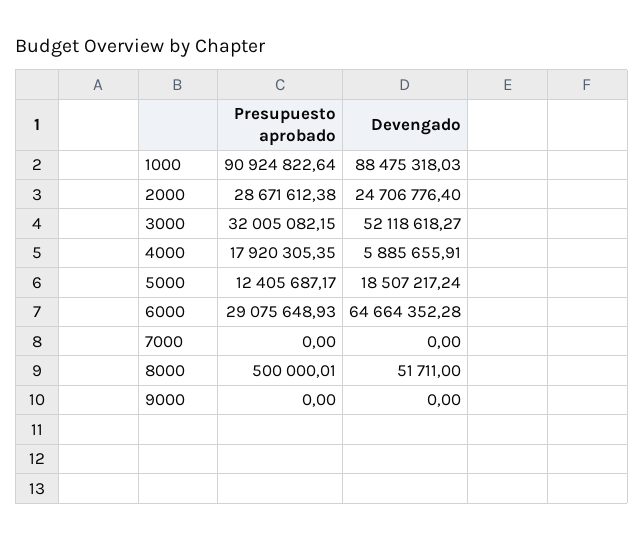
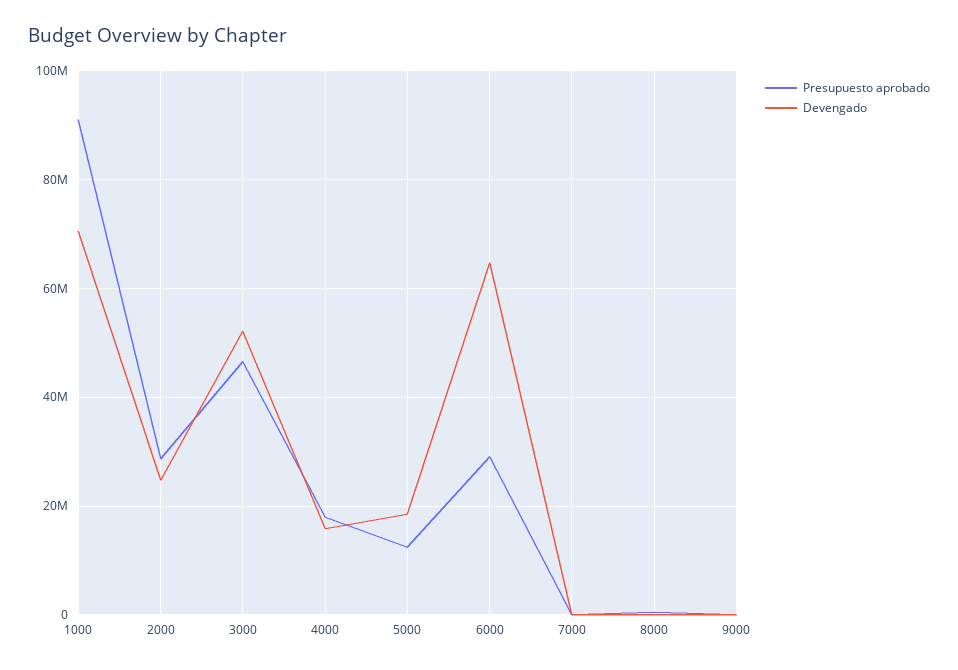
  {
    "Presupuesto aprobado": {
      "1000": 90924822.64,
      "2000": 28671612.38,
-     "3000": 32005082.15,
+     "3000": 46000000,
      "4000": 17920305.35,
      "5000": 12405687.17,
      "6000": 29075648.93,
      "7000": 0,
      "8000": 500000.01,
      "9000": 0
    },
    "Devengado": {
-     "1000": 88475318.03,
+     "1000": 70000000,
      "2000": 24706776.4,
      "3000": 52118618.27,
-     "4000": 5885655.91,
+     "4000": 16000000,
      "5000": 18507217.24,
      "6000": 64664352.28,
      "7000": 0,
      "8000": 51711,
      "9000": 0
    }
  }

